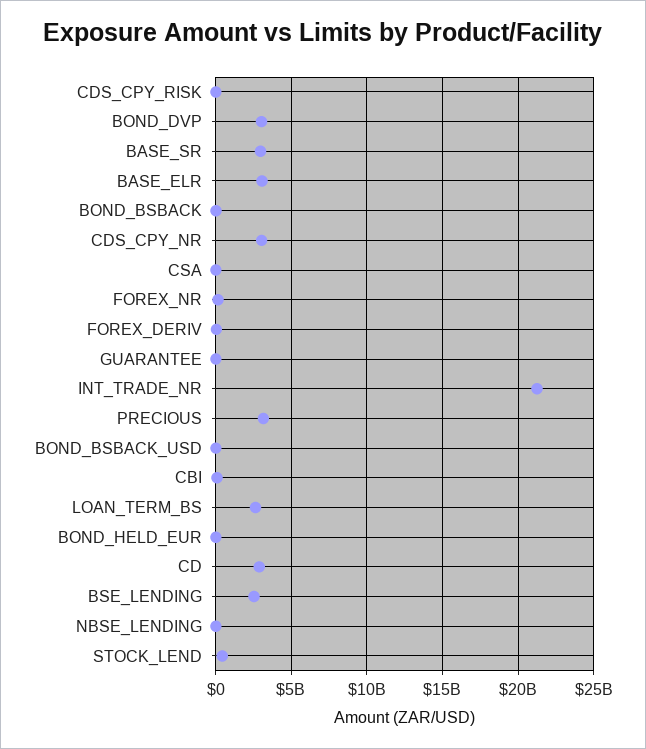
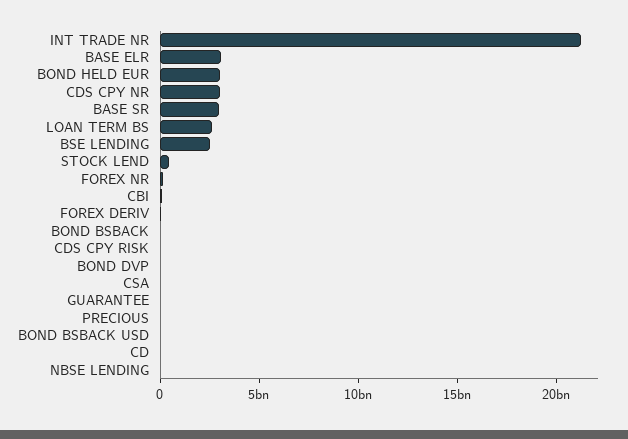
  {
    "CDS_CPY_RISK": 0,
-   "BOND_DVP": 3000000000,
+   "BOND_DVP": 0,
    "BASE_SR": 3000000000,
    "BASE_ELR": 3000000000,
    "BOND_BSBACK": 0,
    "CDS_CPY_NR": 3000000000,
    "CSA": 0,
    "FOREX_NR": 0,
    "FOREX_DERIV": 0,
    "GUARANTEE": 0,
    "INT_TRADE_NR": 21500000000,
-   "PRECIOUS": 3000000000,
+   "PRECIOUS": 0,
    "BOND_BSBACK_USD": 0,
    "CBI": 0,
    "LOAN_TERM_BS": 2500000000,
-   "BOND_HELD_EUR": 0,
+   "BOND_HELD_EUR": 3000000000,
-   "CD": 3000000000,
+   "CD": 0,
    "BSE_LENDING": 2500000000,
    "NBSE_LENDING": 0,
    "STOCK_LEND": 500000000
  }

